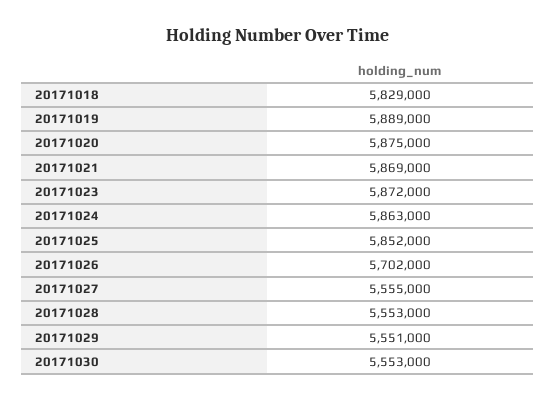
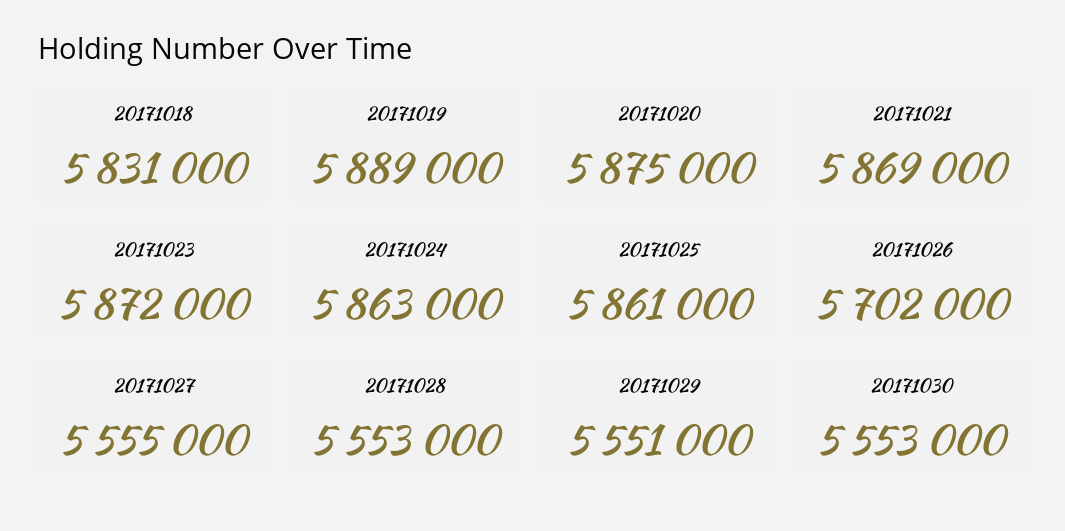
  {
-   "20171018": 5829000,
+   "20171018": 5831000,
    "20171019": 5889000,
    "20171020": 5875000,
    "20171021": 5869000,
    "20171023": 5872000,
    "20171024": 5863000,
-   "20171025": 5852000,
+   "20171025": 5861000,
    "20171026": 5702000,
    "20171027": 5555000,
    "20171028": 5553000,
    "20171029": 5551000,
    "20171030": 5553000
  }

